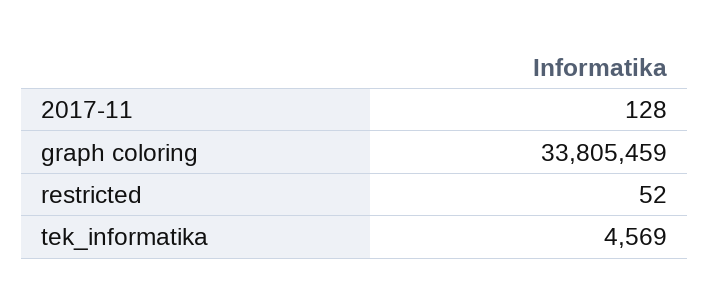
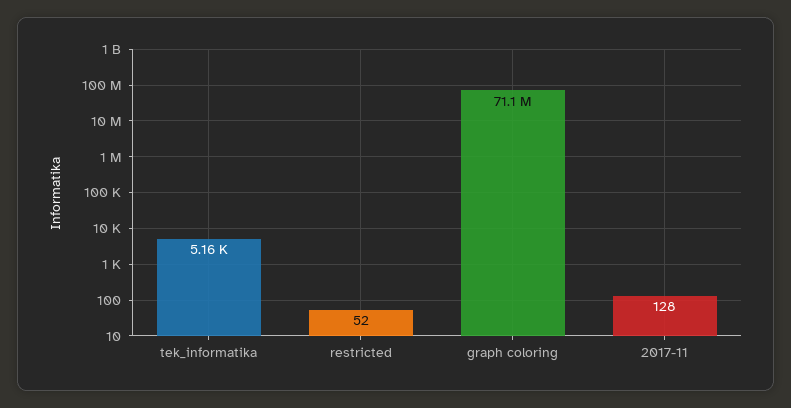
  {
    "2017-11": 128,
-   "graph coloring": 33805459,
+   "graph coloring": 71100000,
    "restricted": 52,
-   "tek_informatika": 4569
+   "tek_informatika": 5160
  }

